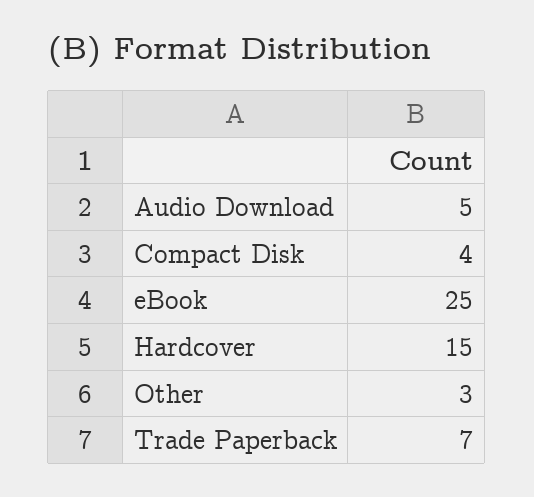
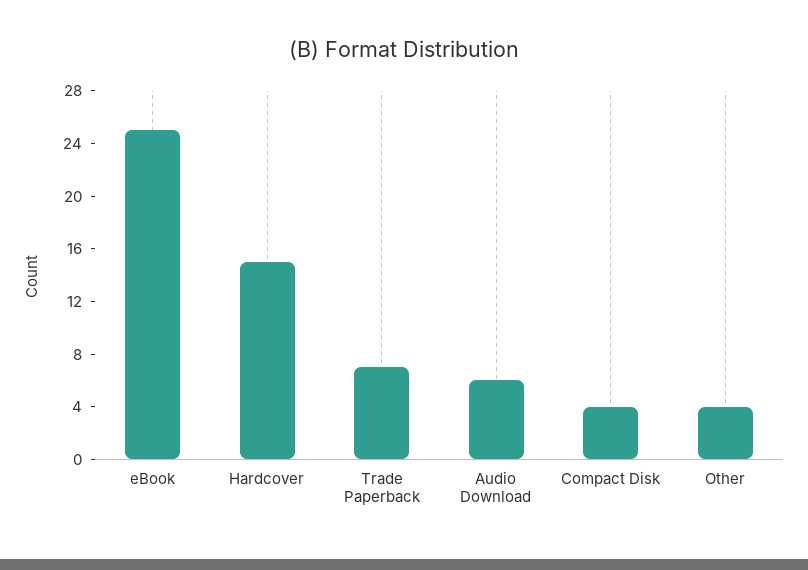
  {
-   "Audio Download": 5,
+   "Audio Download": 6,
    "Compact Disk": 4,
    "eBook": 25,
    "Hardcover": 15,
-   "Other": 3,
+   "Other": 4,
    "Trade Paperback": 7
  }

